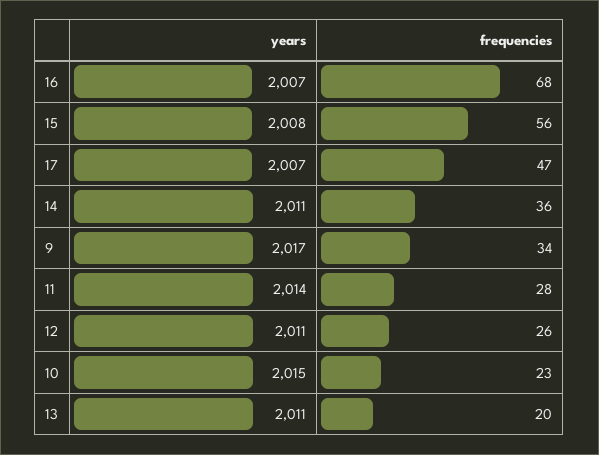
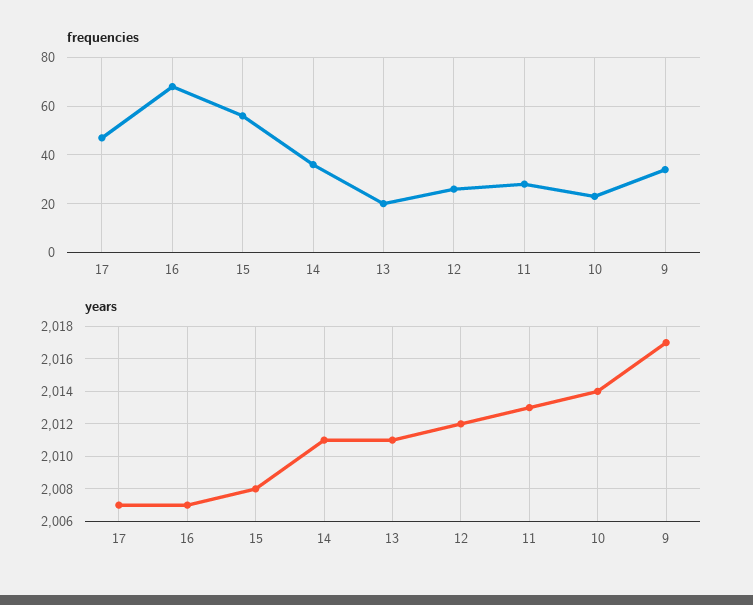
  {
    "years": {
      "16": 2007,
      "15": 2008,
      "17": 2007,
      "14": 2011,
      "9": 2017,
-     "11": 2014,
+     "11": 2013,
-     "12": 2011,
+     "12": 2012,
-     "10": 2015,
+     "10": 2014,
      "13": 2011
    },
    "frequencies": {
      "16": 68,
      "15": 56,
      "17": 47,
      "14": 36,
      "9": 34,
      "11": 28,
      "12": 26,
      "10": 23,
      "13": 20
    }
  }

